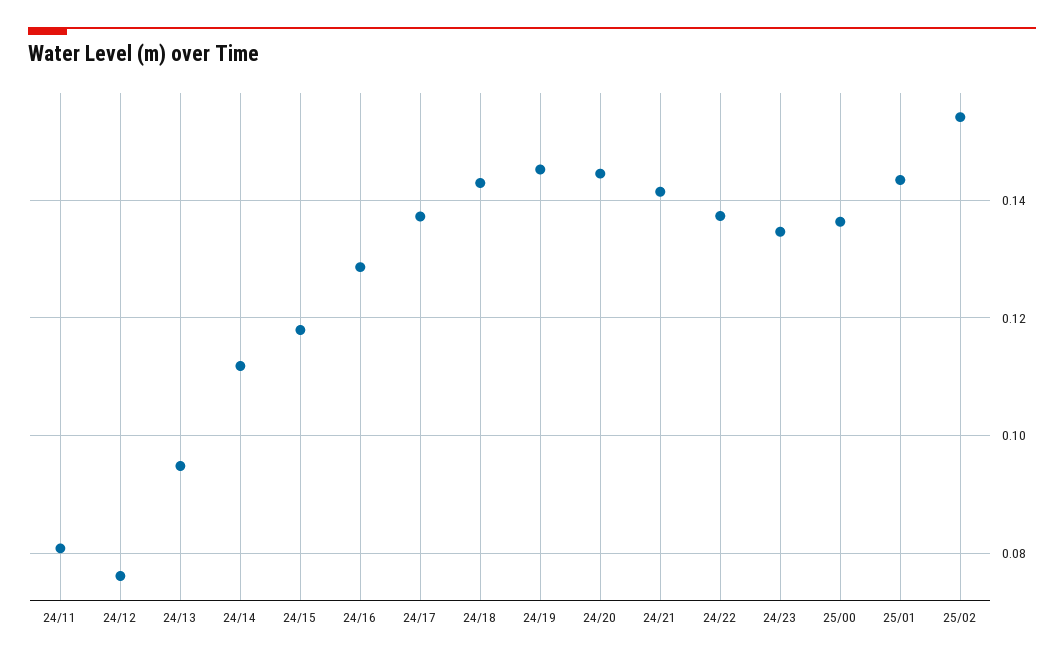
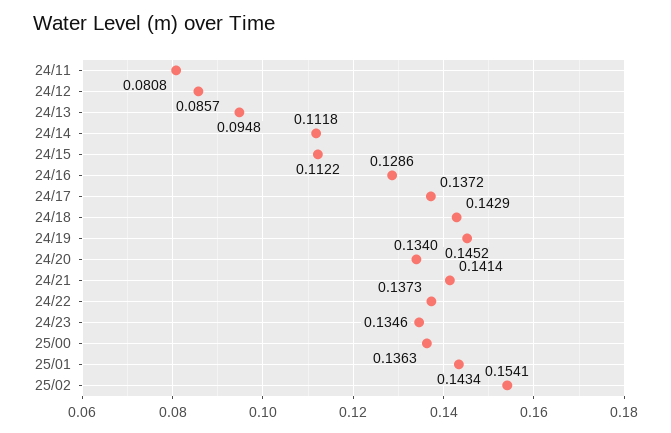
  {
    "24/11": 0.0808,
-   "24/12": 0.076,
+   "24/12": 0.0857,
    "24/13": 0.0948,
    "24/14": 0.1118,
-   "24/15": 0.118,
+   "24/15": 0.1122,
    "24/16": 0.1286,
    "24/17": 0.1372,
    "24/18": 0.1429,
    "24/19": 0.1452,
-   "24/20": 0.144,
+   "24/20": 0.134,
    "24/21": 0.1414,
    "24/22": 0.1373,
    "24/23": 0.1346,
    "25/00": 0.1363,
    "25/01": 0.1434,
    "25/02": 0.1541
  }

